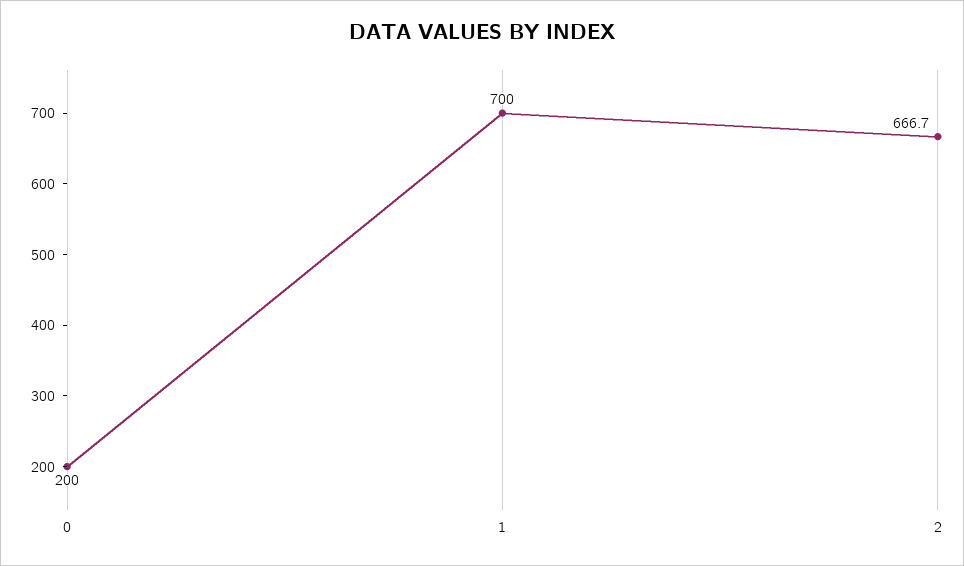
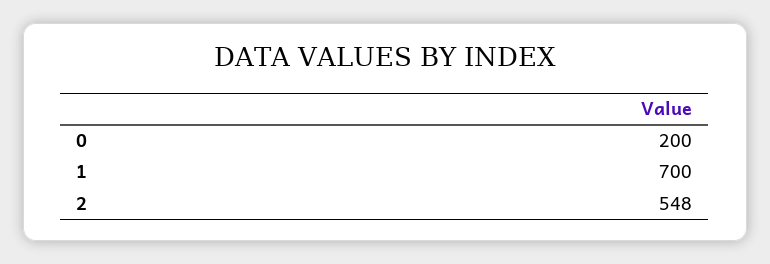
  {
    "0": 200,
    "1": 700,
-   "2": 666.7
+   "2": 548
  }

